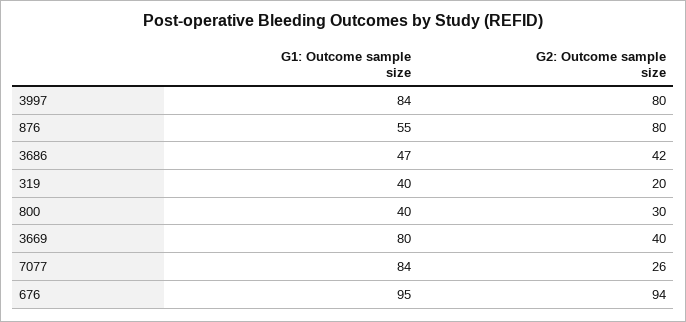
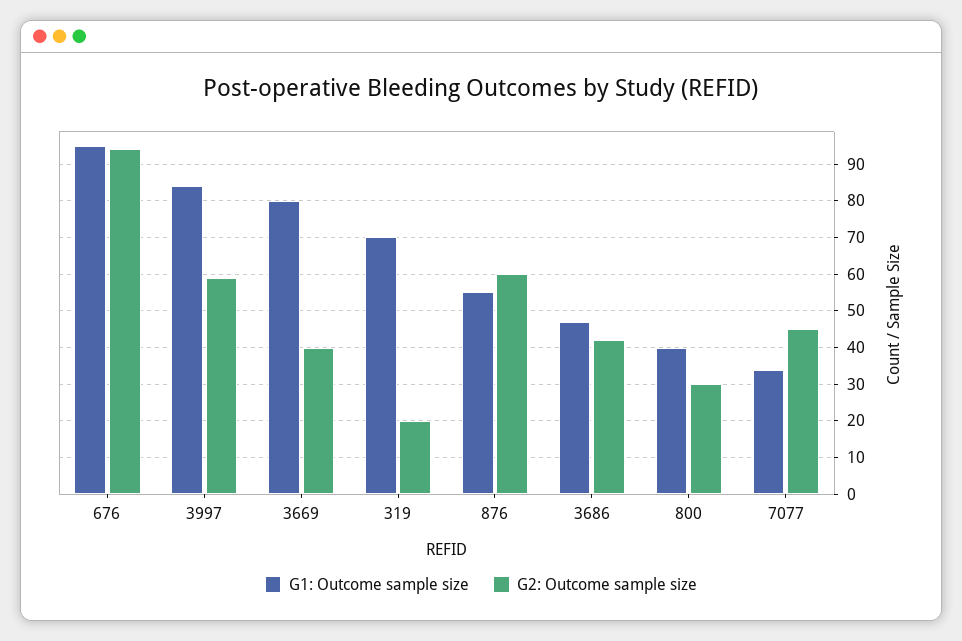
  {
    "G1: Outcome sample size": {
      "3997": 84,
      "876": 55,
      "3686": 47,
-     "319": 40,
+     "319": 70,
      "800": 40,
      "3669": 80,
-     "7077": 84,
+     "7077": 35,
      "676": 95
    },
    "G2: Outcome sample size": {
-     "3997": 80,
+     "3997": 60,
-     "876": 80,
+     "876": 60,
      "3686": 42,
      "319": 20,
      "800": 30,
      "3669": 40,
-     "7077": 26,
+     "7077": 45,
      "676": 94
    }
  }

